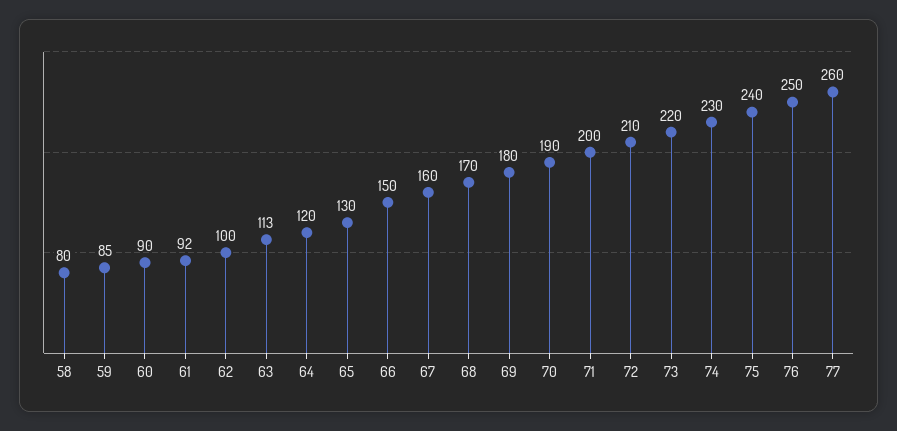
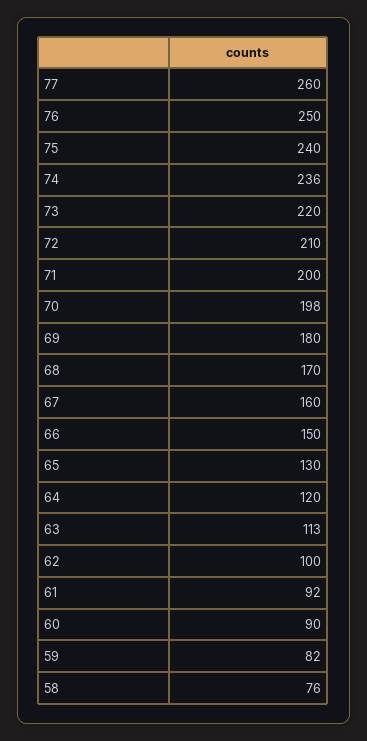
  {
-   "58": 80,
+   "58": 76,
-   "59": 85,
+   "59": 82,
    "60": 90,
    "61": 92,
    "62": 100,
    "63": 113,
    "64": 120,
    "65": 130,
    "66": 150,
    "67": 160,
    "68": 170,
    "69": 180,
-   "70": 190,
+   "70": 198,
    "71": 200,
    "72": 210,
    "73": 220,
-   "74": 230,
+   "74": 236,
    "75": 240,
    "76": 250,
    "77": 260
  }

